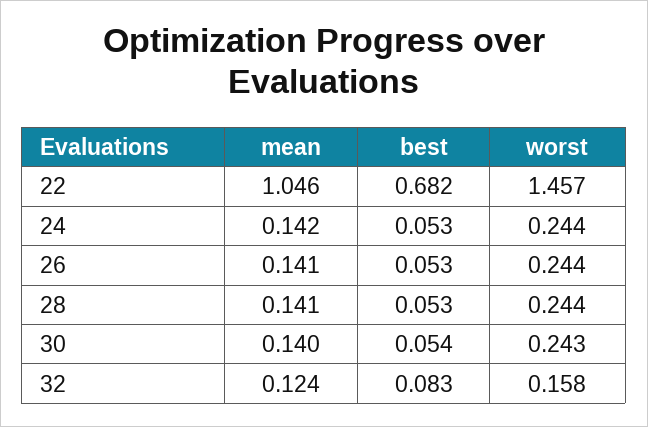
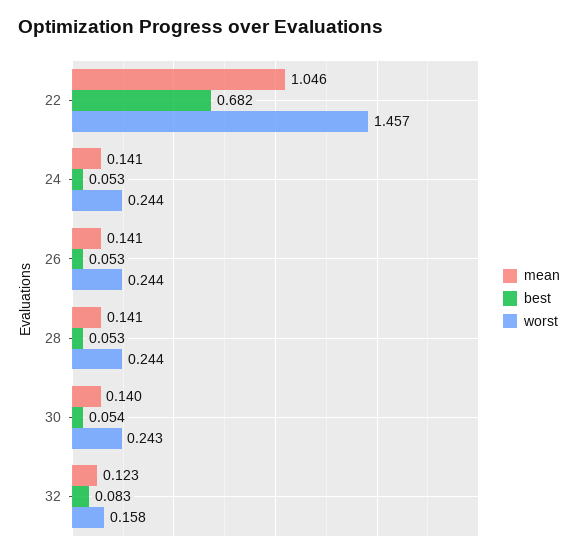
  {
    "mean": {
      "22": 1.046,
-     "24": 0.142,
+     "24": 0.141,
      "26": 0.141,
      "28": 0.141,
      "30": 0.14,
-     "32": 0.124
+     "32": 0.123
    },
    "best": {
      "22": 0.682,
      "24": 0.053,
      "26": 0.053,
      "28": 0.053,
      "30": 0.054,
      "32": 0.083
    },
    "worst": {
      "22": 1.457,
      "24": 0.244,
      "26": 0.244,
      "28": 0.244,
      "30": 0.243,
      "32": 0.158
    }
  }

